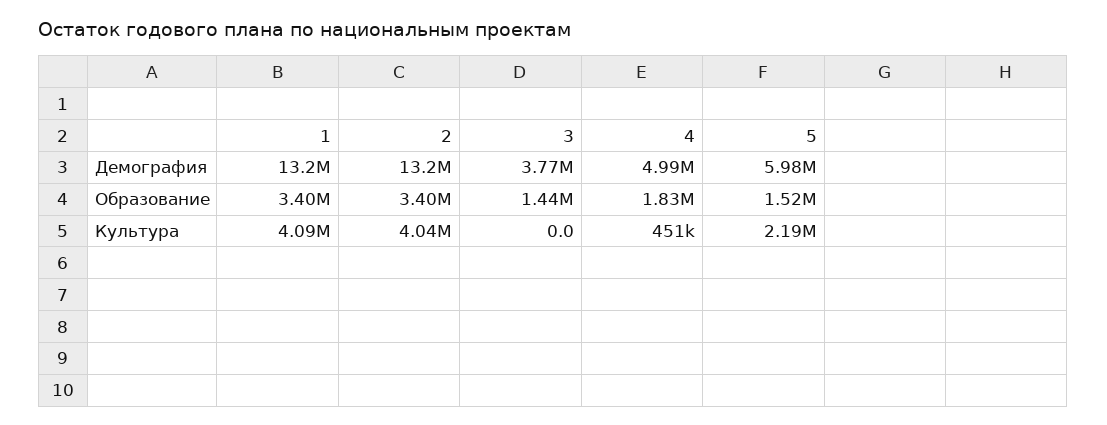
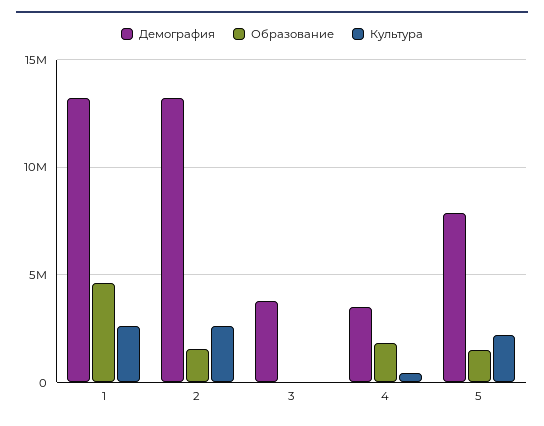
  {
    "Демография": {
      "1": 13200000,
      "2": 13200000,
      "3": 3770000,
-     "4": 4990000,
+     "4": 3500000,
-     "5": 5980000
+     "5": 8000000
    },
    "Образование": {
-     "1": 3400000,
+     "1": 4500000,
-     "2": 3400000,
+     "2": 1500000,
-     "3": 1440000,
+     "3": 0,
      "4": 1830000,
      "5": 1520000
    },
    "Культура": {
-     "1": 4090000,
+     "1": 2500000,
-     "2": 4040000,
+     "2": 2500000,
      "3": 0,
      "4": 451000,
      "5": 2190000
    }
  }

